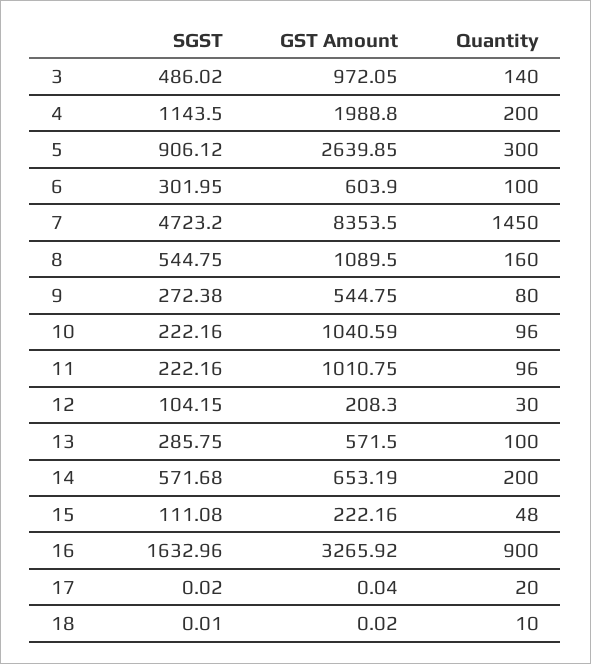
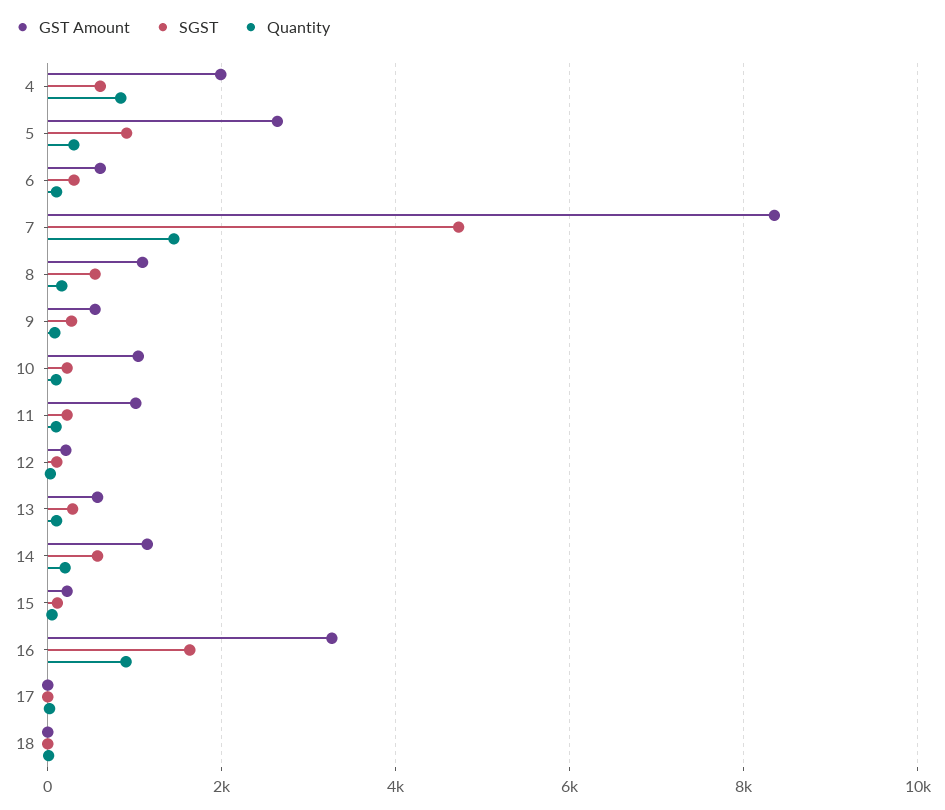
  {
    "SGST": {
-     "3": 486.02,
-     "4": 1143.5,
+     "4": 600,
      "5": 906.12,
      "6": 301.95,
      "7": 4723.2,
      "8": 544.75,
      "9": 272.38,
      "10": 222.16,
      "11": 222.16,
      "12": 104.15,
      "13": 285.75,
      "14": 571.68,
      "15": 111.08,
      "16": 1632.96,
      "17": 0.02,
      "18": 0.01
    },
    "GST Amount": {
-     "3": 972.05,
      "4": 1988.8,
      "5": 2639.85,
      "6": 603.9,
      "7": 8353.5,
      "8": 1089.5,
      "9": 544.75,
      "10": 1040.59,
      "11": 1010.75,
      "12": 208.3,
      "13": 571.5,
-     "14": 653.19,
+     "14": 1200,
      "15": 222.16,
      "16": 3265.92,
      "17": 0.04,
      "18": 0.02
    },
    "Quantity": {
-     "3": 140,
-     "4": 200,
+     "4": 800,
      "5": 300,
      "6": 100,
      "7": 1450,
      "8": 160,
      "9": 80,
      "10": 96,
      "11": 96,
      "12": 30,
      "13": 100,
      "14": 200,
      "15": 48,
      "16": 900,
      "17": 20,
      "18": 10
    }
  }

